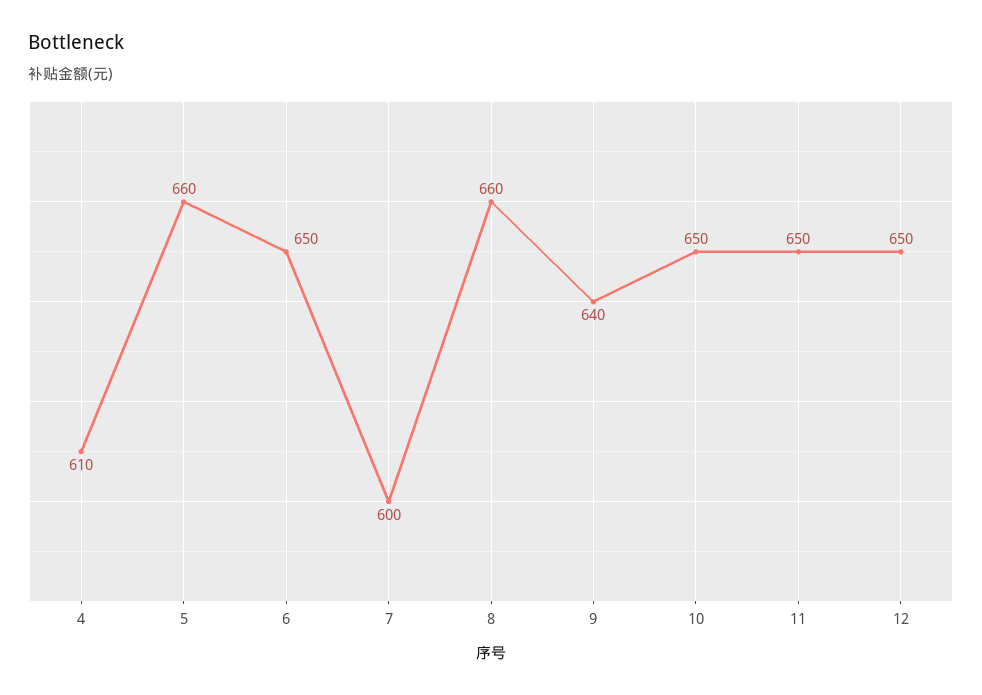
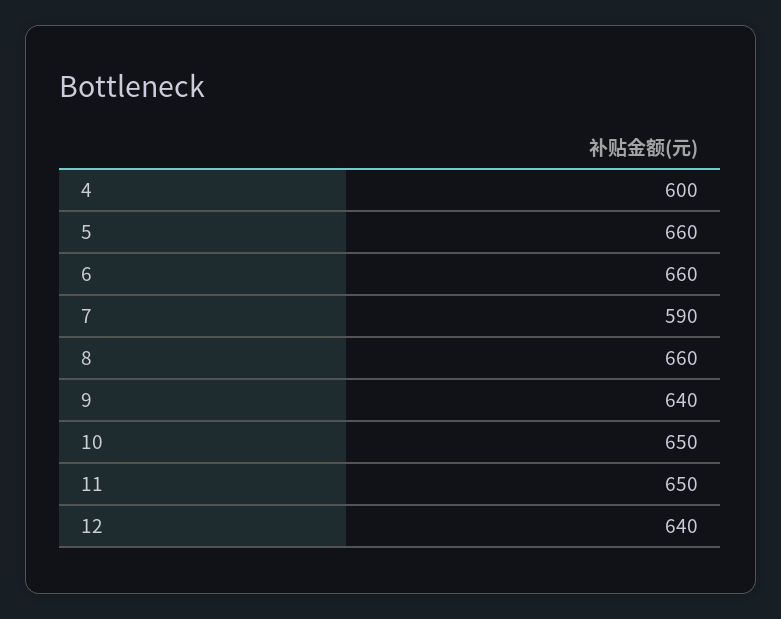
  {
-   "4": 610,
+   "4": 600,
    "5": 660,
-   "6": 650,
+   "6": 660,
-   "7": 600,
+   "7": 590,
    "8": 660,
    "9": 640,
    "10": 650,
    "11": 650,
-   "12": 650
+   "12": 640
  }

